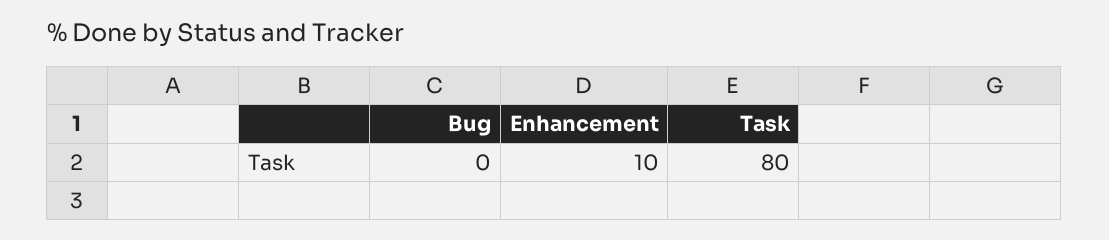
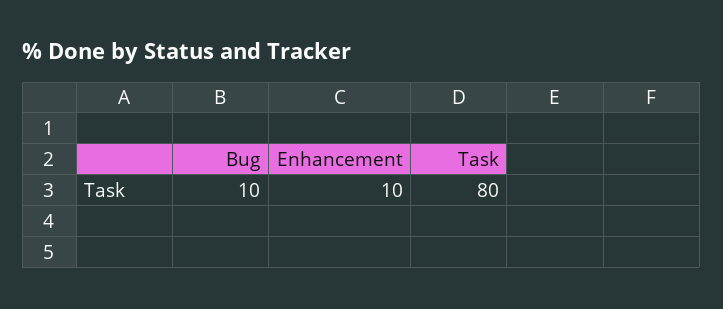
  {
-   "Bug": 0,
+   "Bug": 10,
    "Enhancement": 10,
    "Task": 80
  }

